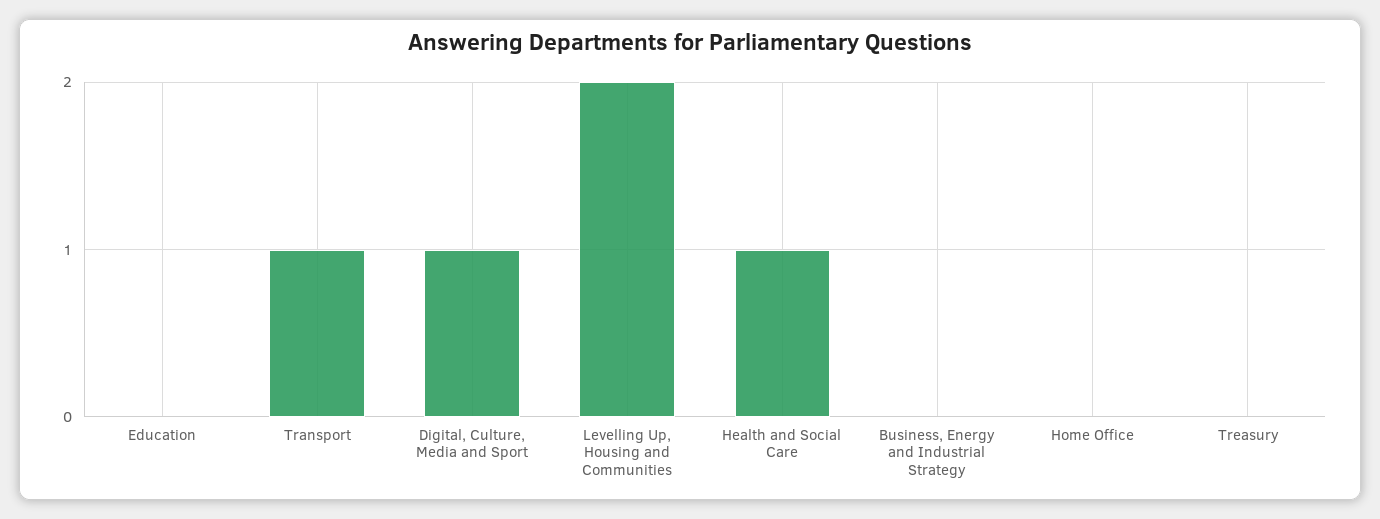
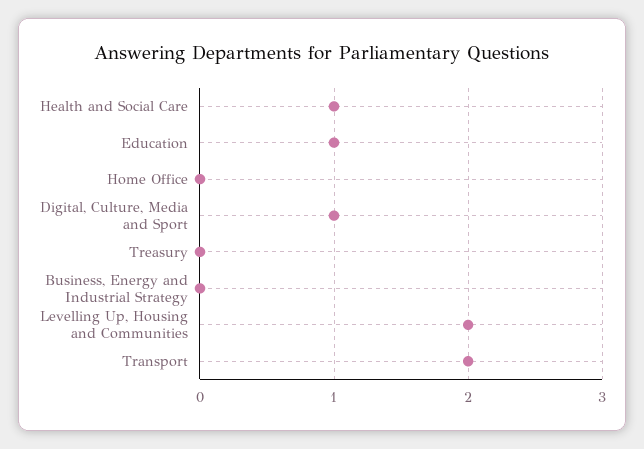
  {
-   "Education": 0,
+   "Education": 1,
-   "Transport": 1,
+   "Transport": 2,
    "Digital, Culture, Media and Sport": 1,
    "Levelling Up, Housing and Communities": 2,
    "Health and Social Care": 1,
    "Business, Energy and Industrial Strategy": 0,
    "Home Office": 0,
    "Treasury": 0
  }

